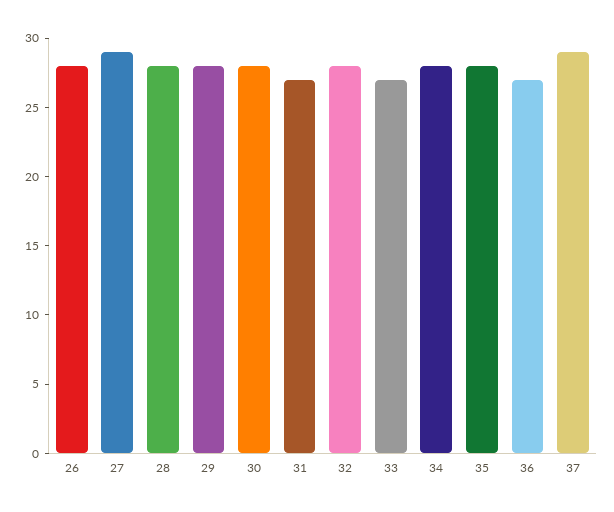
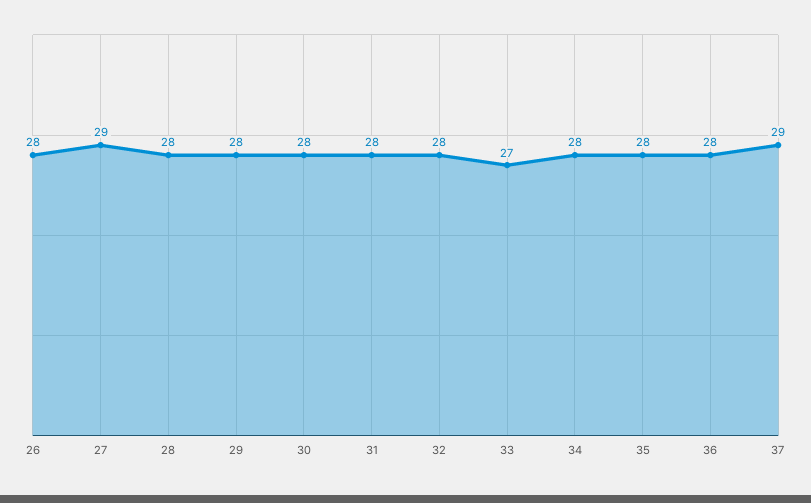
  {
    "26": 28,
    "27": 29,
    "28": 28,
    "29": 28,
    "30": 28,
-   "31": 27,
+   "31": 28,
    "32": 28,
    "33": 27,
    "34": 28,
    "35": 28,
-   "36": 27,
+   "36": 28,
    "37": 29
  }

